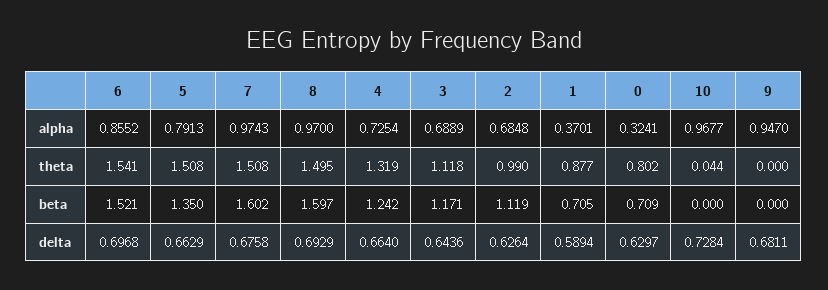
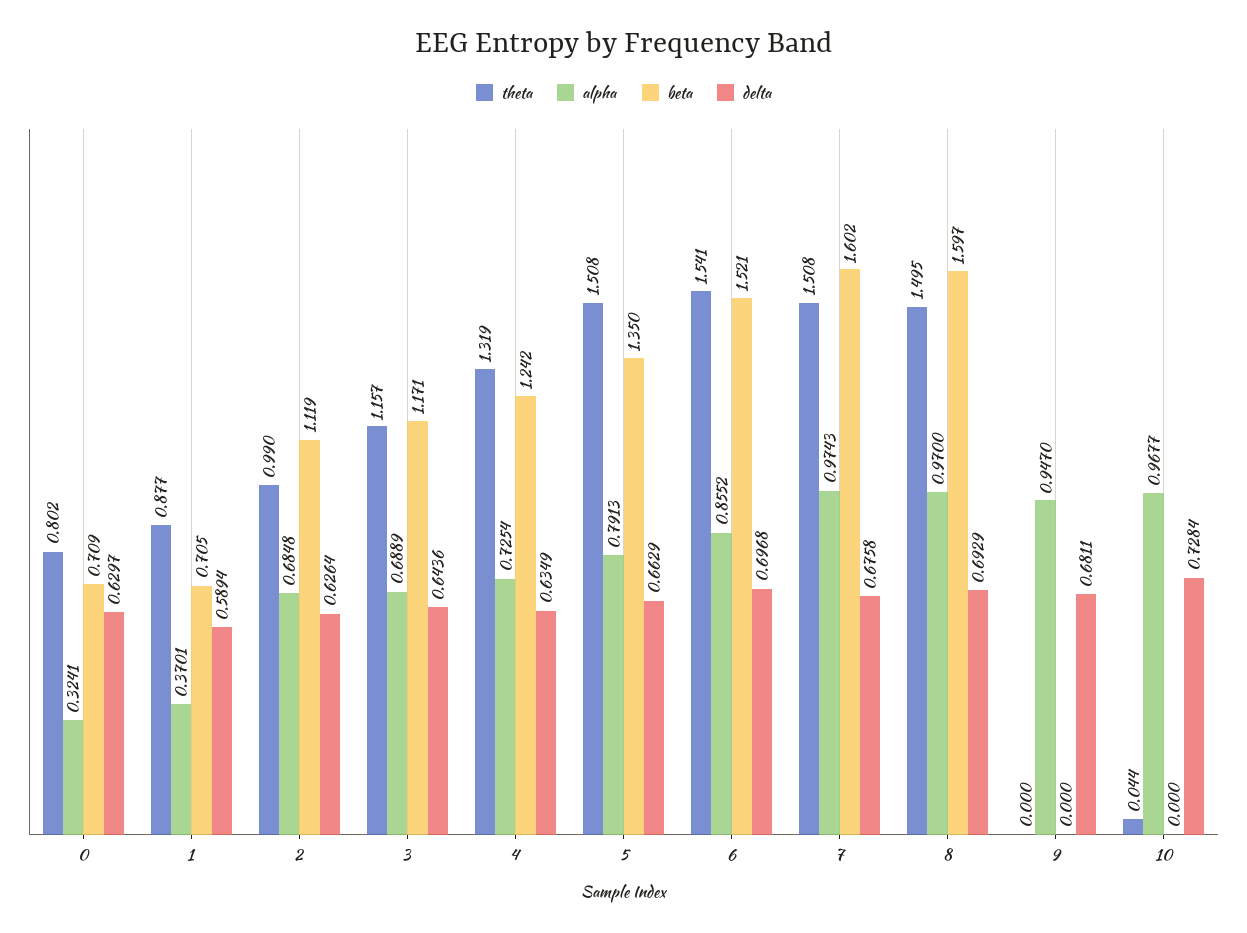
  {
    "alpha": {
      "6": 0.8552,
      "5": 0.7913,
      "7": 0.9743,
      "8": 0.97,
      "4": 0.7254,
      "3": 0.6889,
      "2": 0.6848,
      "1": 0.3701,
      "0": 0.3241,
      "10": 0.9677,
      "9": 0.947
    },
    "theta": {
      "6": 1.541,
      "5": 1.508,
      "7": 1.508,
      "8": 1.495,
      "4": 1.319,
-     "3": 1.118,
+     "3": 1.157,
      "2": 0.99,
      "1": 0.877,
      "0": 0.802,
      "10": 0.044,
      "9": 0
    },
    "beta": {
      "6": 1.521,
      "5": 1.35,
      "7": 1.602,
      "8": 1.597,
      "4": 1.242,
      "3": 1.171,
      "2": 1.119,
      "1": 0.705,
      "0": 0.709,
      "10": 0,
      "9": 0
    },
    "delta": {
      "6": 0.6968,
      "5": 0.6629,
      "7": 0.6758,
      "8": 0.6929,
-     "4": 0.664,
+     "4": 0.6349,
      "3": 0.6436,
      "2": 0.6264,
      "1": 0.5894,
      "0": 0.6297,
      "10": 0.7284,
      "9": 0.6811
    }
  }

